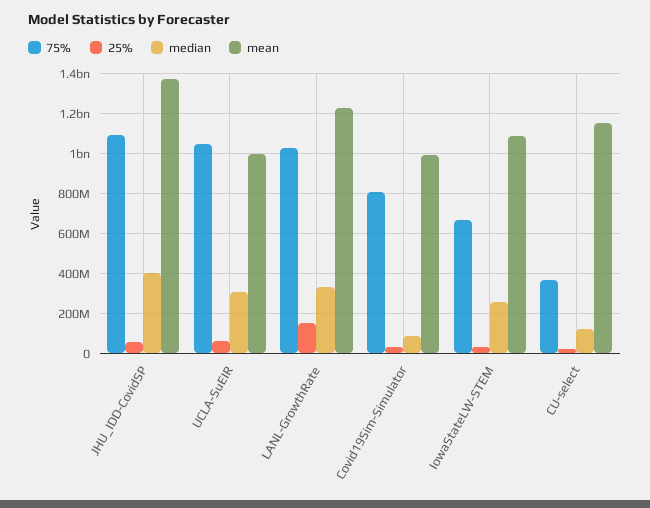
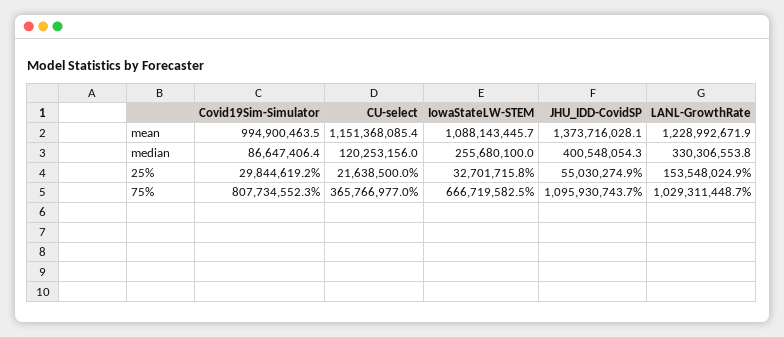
  {
    "75%": {
      "JHU_IDD-CovidSP": 1095930743.7,
-     "UCLA-SuEIR": 1050000000,
      "LANL-GrowthRate": 1029311448.7,
      "Covid19Sim-Simulator": 807734552.3,
      "IowaStateLW-STEM": 666719582.5,
      "CU-select": 365766977
    },
    "25%": {
      "JHU_IDD-CovidSP": 55030274.9,
-     "UCLA-SuEIR": 50000000,
      "LANL-GrowthRate": 153548024.9,
      "Covid19Sim-Simulator": 29844619.2,
      "IowaStateLW-STEM": 32701715.8,
      "CU-select": 21638500
    },
    "median": {
      "JHU_IDD-CovidSP": 400548054.3,
-     "UCLA-SuEIR": 300000000,
      "LANL-GrowthRate": 330306553.8,
      "Covid19Sim-Simulator": 86647406.4,
      "IowaStateLW-STEM": 255680100,
      "CU-select": 120253156
    },
    "mean": {
      "JHU_IDD-CovidSP": 1373716028.1,
-     "UCLA-SuEIR": 1000000000,
      "LANL-GrowthRate": 1228992671.9,
      "Covid19Sim-Simulator": 994900463.5,
      "IowaStateLW-STEM": 1088143445.7,
      "CU-select": 1151368085.4
    }
  }

